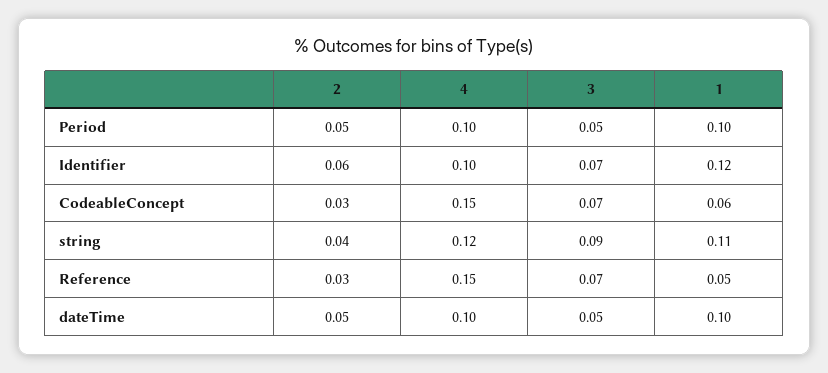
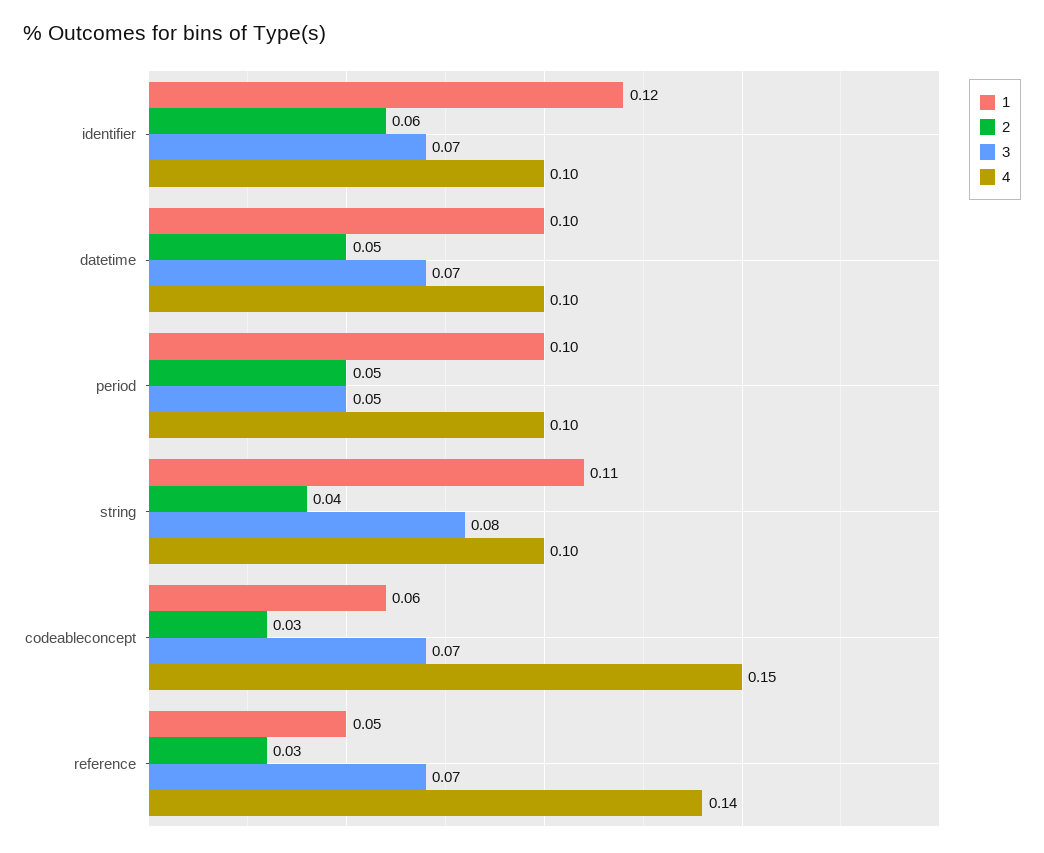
  {
    "2": {
      "Period": 0.05,
      "Identifier": 0.06,
      "CodeableConcept": 0.03,
      "string": 0.04,
      "Reference": 0.03,
      "dateTime": 0.05
    },
    "4": {
      "Period": 0.1,
      "Identifier": 0.1,
      "CodeableConcept": 0.15,
-     "string": 0.12,
+     "string": 0.1,
-     "Reference": 0.15,
+     "Reference": 0.14,
      "dateTime": 0.1
    },
    "3": {
      "Period": 0.05,
      "Identifier": 0.07,
      "CodeableConcept": 0.07,
-     "string": 0.09,
+     "string": 0.08,
      "Reference": 0.07,
-     "dateTime": 0.05
+     "dateTime": 0.07
    },
    "1": {
      "Period": 0.1,
      "Identifier": 0.12,
      "CodeableConcept": 0.06,
      "string": 0.11,
      "Reference": 0.05,
      "dateTime": 0.1
    }
  }

